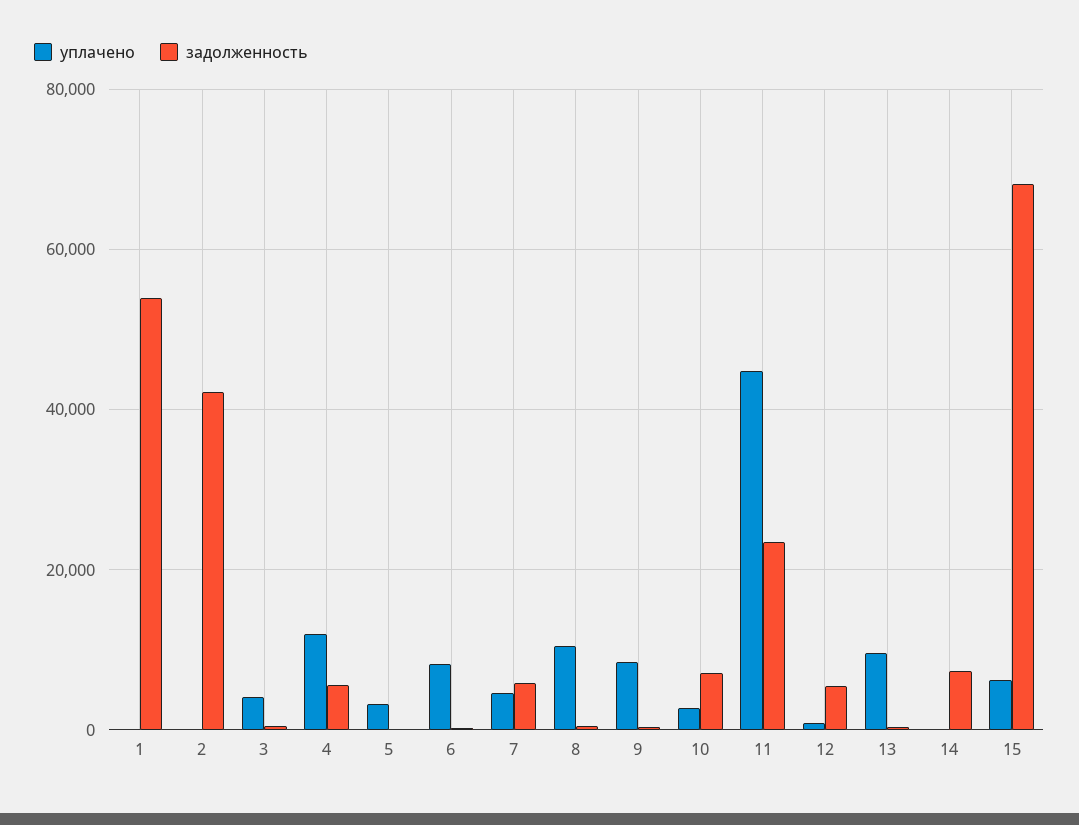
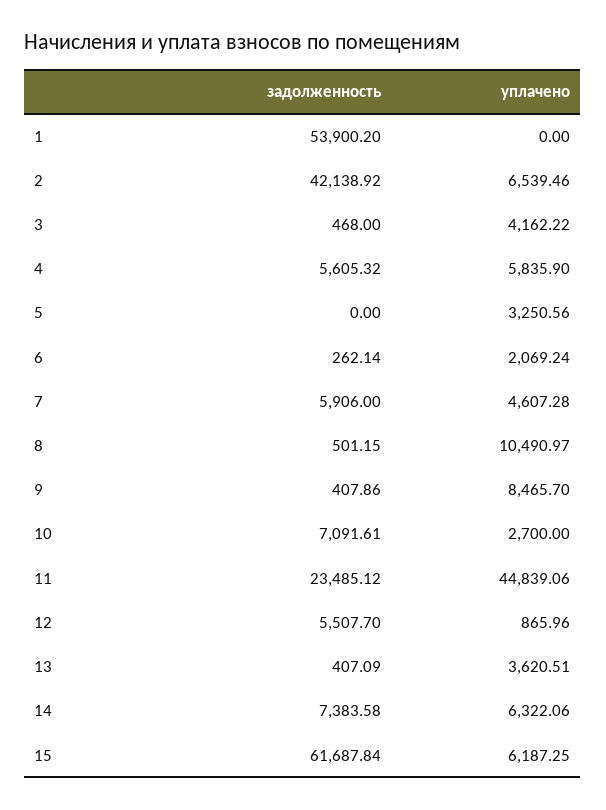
  {
    "уплачено": {
      "1": 0,
-     "2": 0,
+     "2": 6539.46,
      "3": 4162.22,
-     "4": 12000,
+     "4": 5835.9,
      "5": 3250.56,
-     "6": 8000,
+     "6": 2069.24,
      "7": 4607.28,
      "8": 10490.97,
      "9": 8465.7,
      "10": 2700,
      "11": 44839.06,
      "12": 865.96,
-     "13": 10000,
+     "13": 3620.51,
-     "14": 0,
+     "14": 6322.06,
      "15": 6187.25
    },
    "задолженность": {
      "1": 53900.2,
      "2": 42138.92,
      "3": 468,
      "4": 5605.32,
      "5": 0,
      "6": 262.14,
      "7": 5906,
      "8": 501.15,
      "9": 407.86,
      "10": 7091.61,
      "11": 23485.12,
      "12": 5507.7,
      "13": 407.09,
      "14": 7383.58,
-     "15": 68000
+     "15": 61687.84
    }
  }

